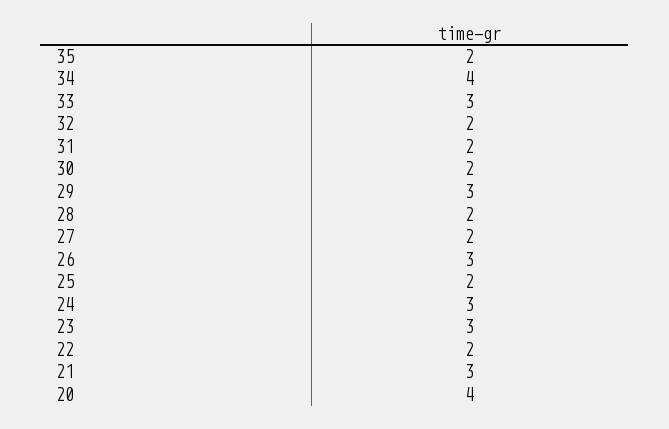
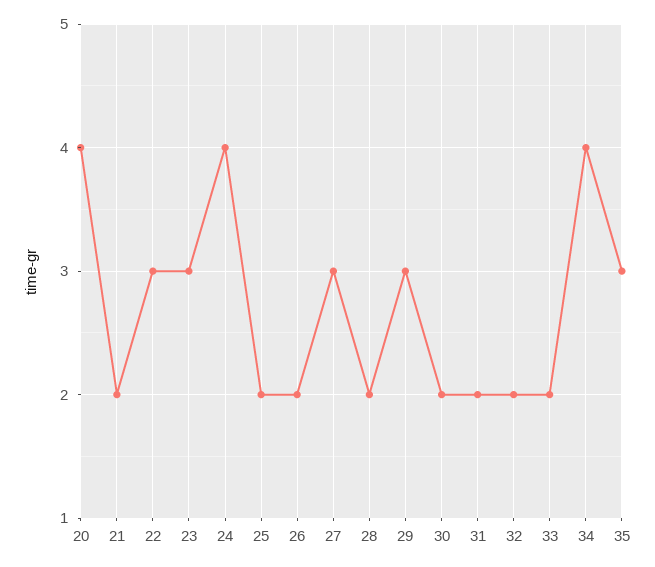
  {
-   "35": 2,
+   "35": 3,
    "34": 4,
-   "33": 3,
+   "33": 2,
    "32": 2,
    "31": 2,
    "30": 2,
    "29": 3,
    "28": 2,
-   "27": 2,
+   "27": 3,
-   "26": 3,
+   "26": 2,
    "25": 2,
-   "24": 3,
+   "24": 4,
    "23": 3,
-   "22": 2,
+   "22": 3,
-   "21": 3,
+   "21": 2,
    "20": 4
  }

